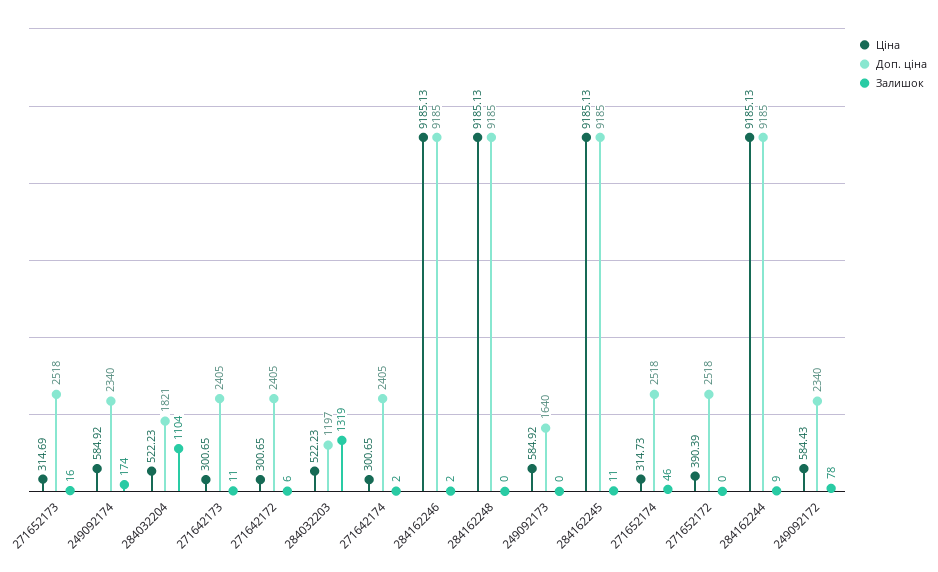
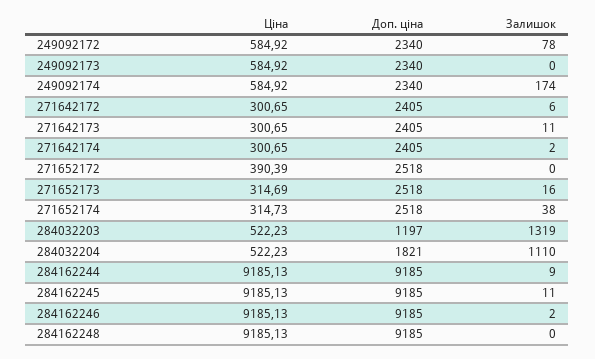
  {
    "Ціна": {
      "271652173": 314.69,
      "249092174": 584.92,
      "284032204": 522.23,
      "271642173": 300.65,
      "271642172": 300.65,
      "284032203": 522.23,
      "271642174": 300.65,
      "284162246": 9185.13,
      "284162248": 9185.13,
      "249092173": 584.92,
      "284162245": 9185.13,
      "271652174": 314.73,
      "271652172": 390.39,
      "284162244": 9185.13,
-     "249092172": 584.43
+     "249092172": 584.92
    },
    "Доп. ціна": {
      "271652173": 2518,
      "249092174": 2340,
      "284032204": 1821,
      "271642173": 2405,
      "271642172": 2405,
      "284032203": 1197,
      "271642174": 2405,
      "284162246": 9185,
      "284162248": 9185,
-     "249092173": 1640,
+     "249092173": 2340,
      "284162245": 9185,
      "271652174": 2518,
      "271652172": 2518,
      "284162244": 9185,
      "249092172": 2340
    },
    "Залишок": {
      "271652173": 16,
      "249092174": 174,
-     "284032204": 1104,
+     "284032204": 1110,
      "271642173": 11,
      "271642172": 6,
      "284032203": 1319,
      "271642174": 2,
      "284162246": 2,
      "284162248": 0,
      "249092173": 0,
      "284162245": 11,
-     "271652174": 46,
+     "271652174": 38,
      "271652172": 0,
      "284162244": 9,
      "249092172": 78
    }
  }

